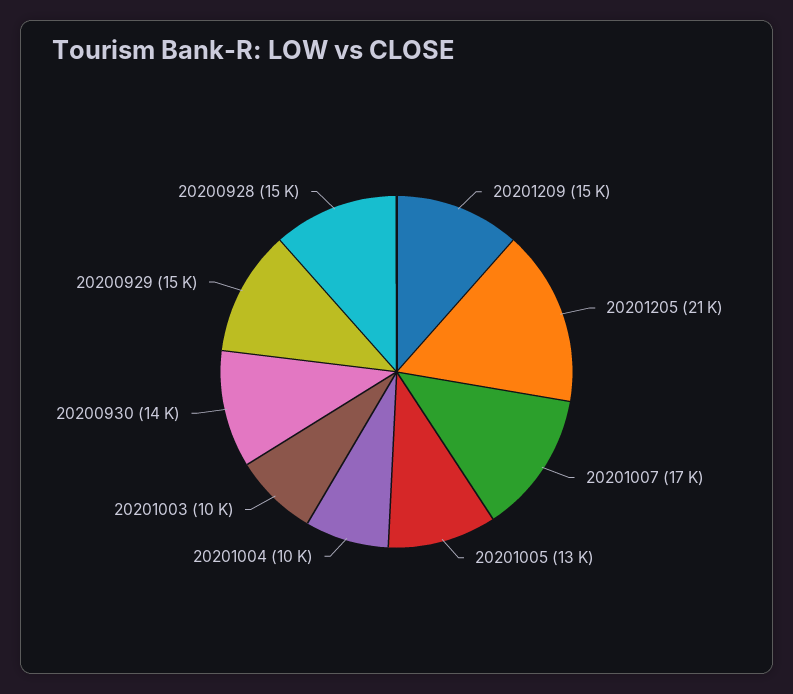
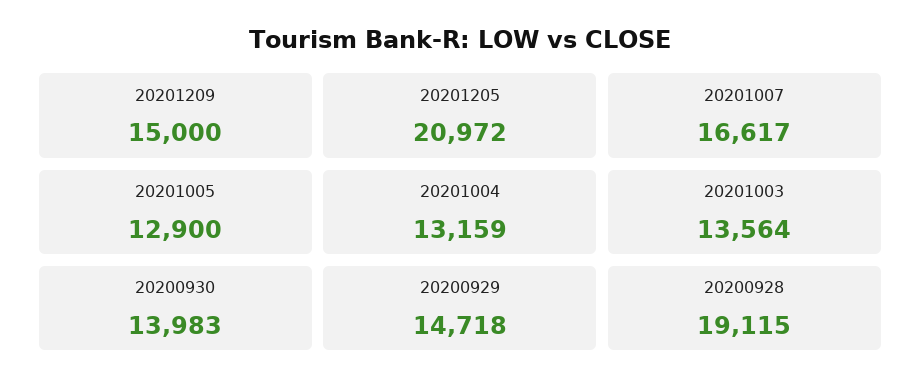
  {
    "20201209": 15000,
    "20201205": 20972,
    "20201007": 16617,
    "20201005": 12900,
-   "20201004": 10000,
+   "20201004": 13159,
-   "20201003": 10000,
+   "20201003": 13564,
    "20200930": 13983,
    "20200929": 14718,
-   "20200928": 15000
+   "20200928": 19115
  }

